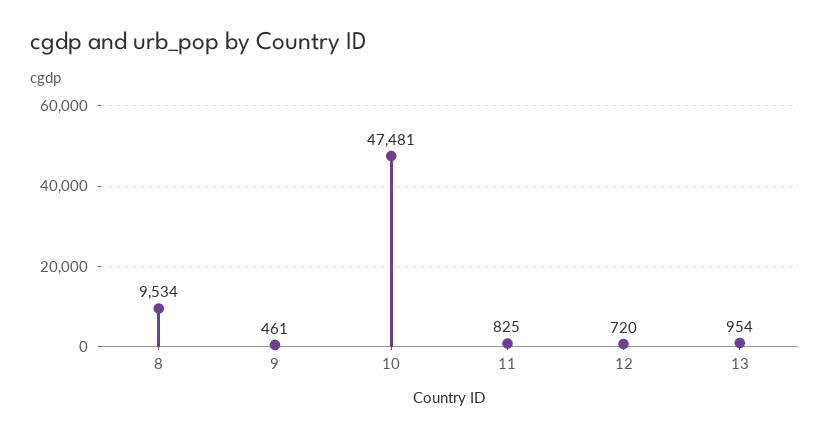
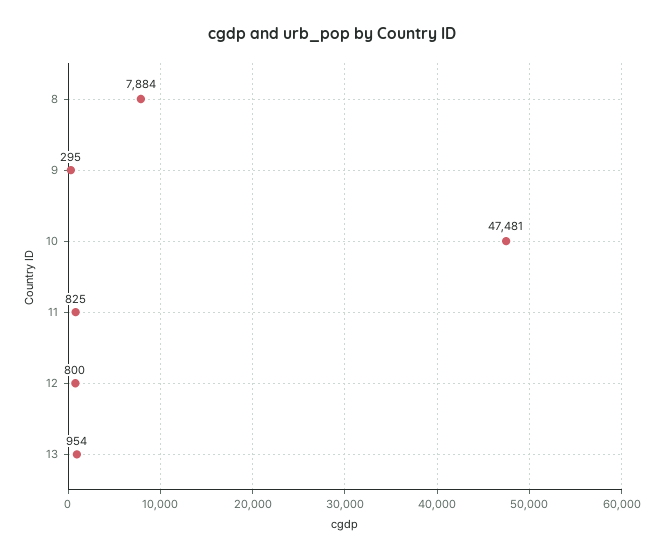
  {
-   "8": 9534,
+   "8": 7884,
-   "9": 461,
+   "9": 295,
    "10": 47481,
    "11": 825,
-   "12": 720,
+   "12": 800,
    "13": 954
  }

